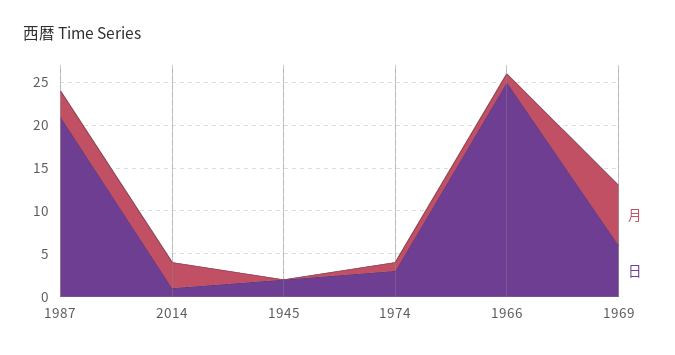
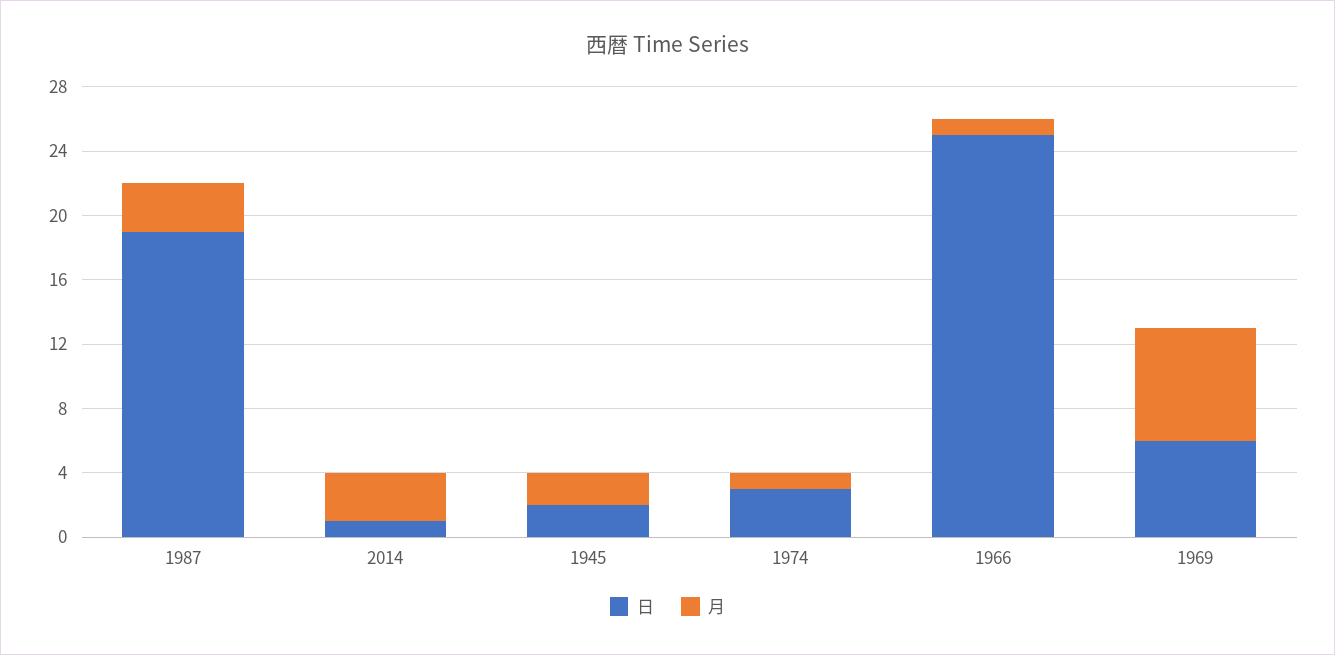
  {
    "月": {
      "1987": 3,
      "2014": 3,
-     "1945": 0,
+     "1945": 2,
      "1974": 1,
      "1966": 1,
      "1969": 7
    },
    "日": {
-     "1987": 21,
+     "1987": 19,
      "2014": 1,
      "1945": 2,
      "1974": 3,
      "1966": 25,
      "1969": 6
    }
  }

